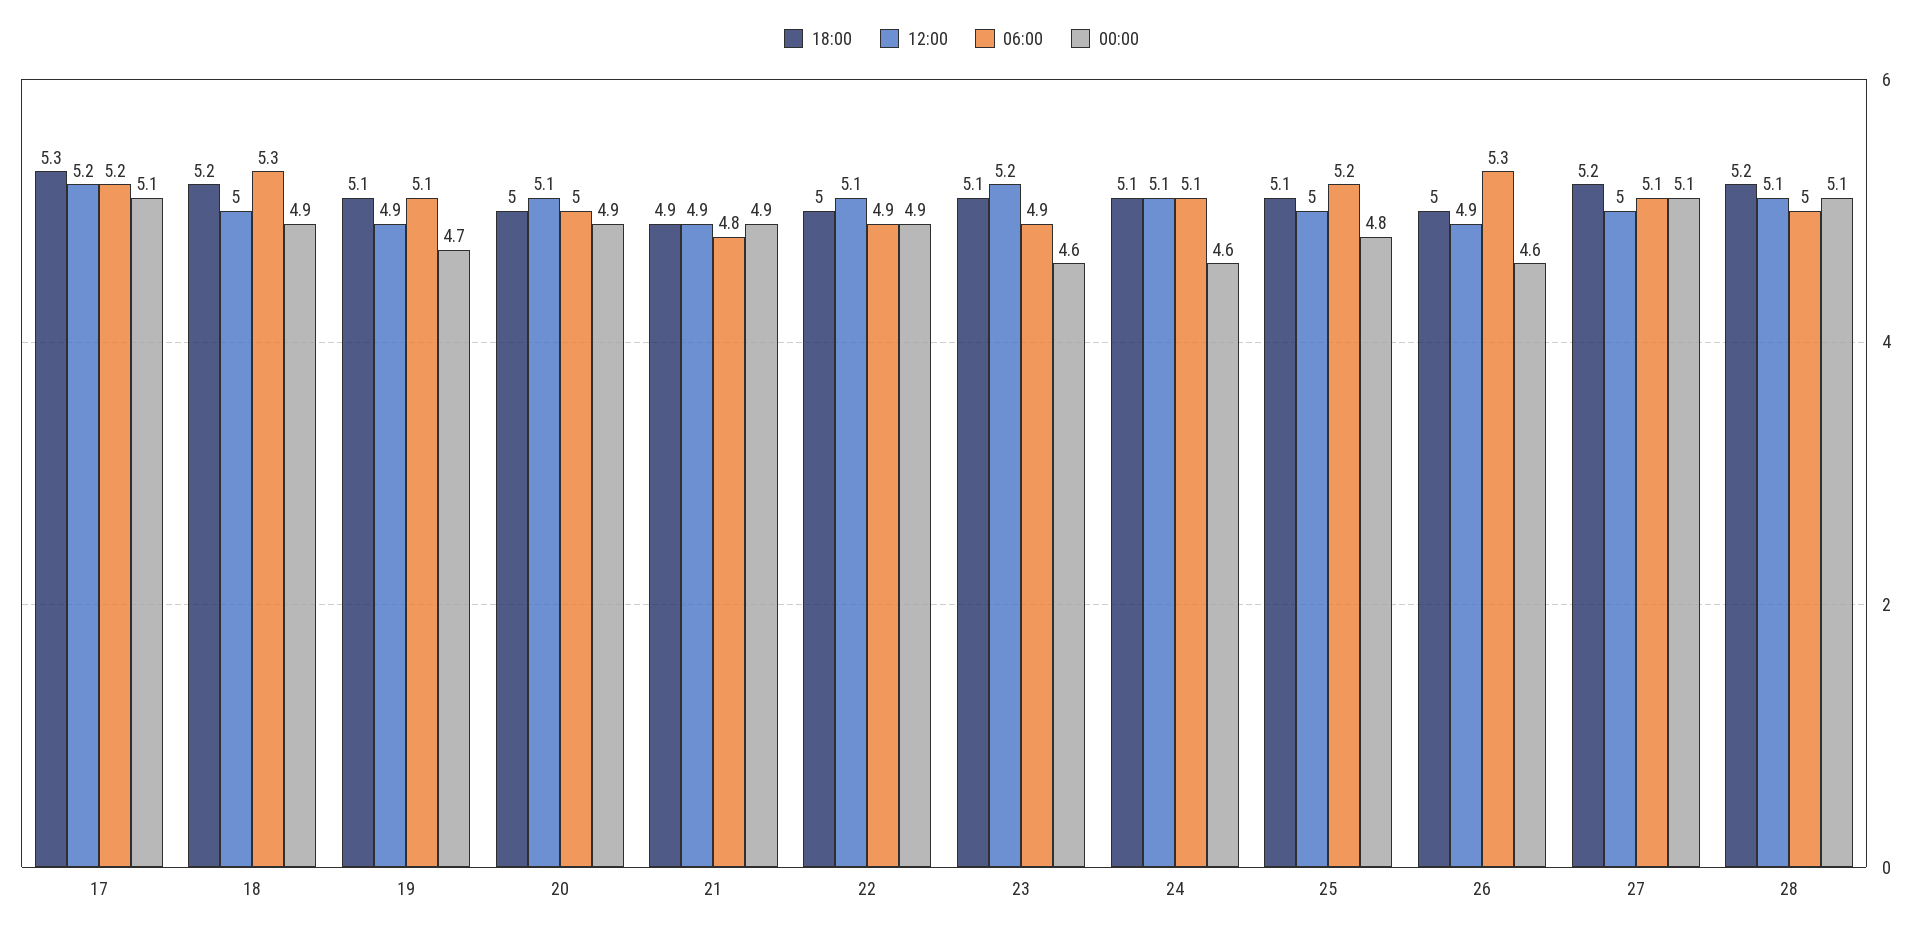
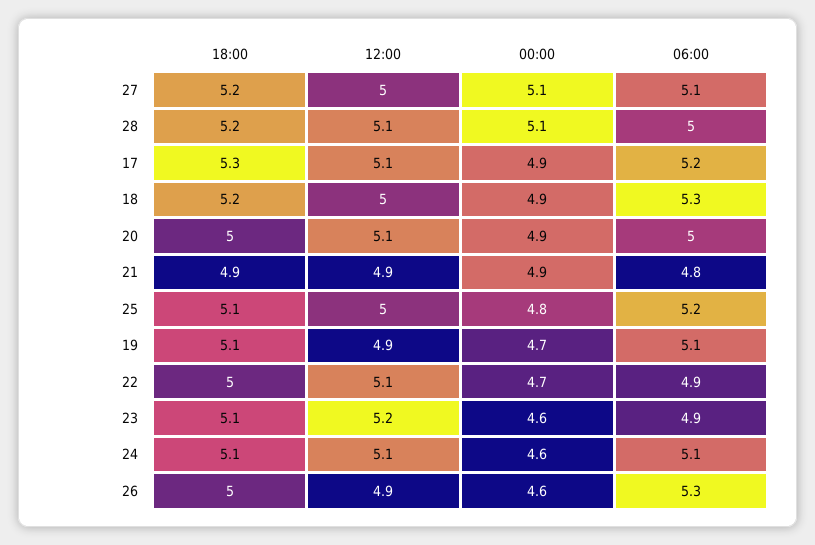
  {
    "18:00": {
      "17": 5.3,
      "18": 5.2,
      "19": 5.1,
      "20": 5,
      "21": 4.9,
      "22": 5,
      "23": 5.1,
      "24": 5.1,
      "25": 5.1,
      "26": 5,
      "27": 5.2,
      "28": 5.2
    },
    "12:00": {
-     "17": 5.2,
+     "17": 5.1,
      "18": 5,
      "19": 4.9,
      "20": 5.1,
      "21": 4.9,
      "22": 5.1,
      "23": 5.2,
      "24": 5.1,
      "25": 5,
      "26": 4.9,
      "27": 5,
      "28": 5.1
    },
    "06:00": {
      "17": 5.2,
      "18": 5.3,
      "19": 5.1,
      "20": 5,
      "21": 4.8,
      "22": 4.9,
      "23": 4.9,
      "24": 5.1,
      "25": 5.2,
      "26": 5.3,
      "27": 5.1,
      "28": 5
    },
    "00:00": {
-     "17": 5.1,
+     "17": 4.9,
      "18": 4.9,
      "19": 4.7,
      "20": 4.9,
      "21": 4.9,
-     "22": 4.9,
+     "22": 4.7,
      "23": 4.6,
      "24": 4.6,
      "25": 4.8,
      "26": 4.6,
      "27": 5.1,
      "28": 5.1
    }
  }

